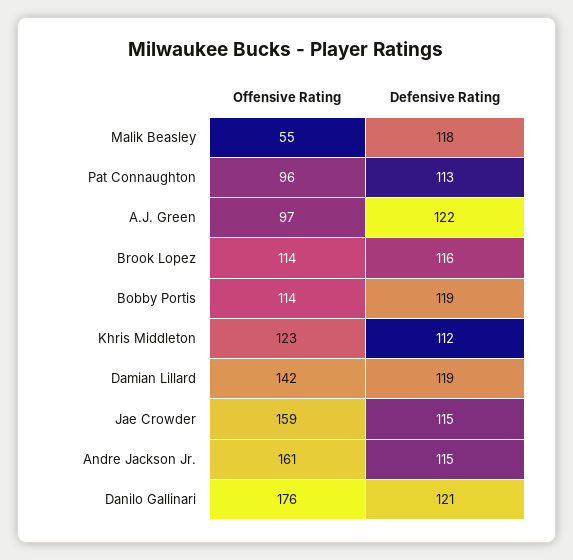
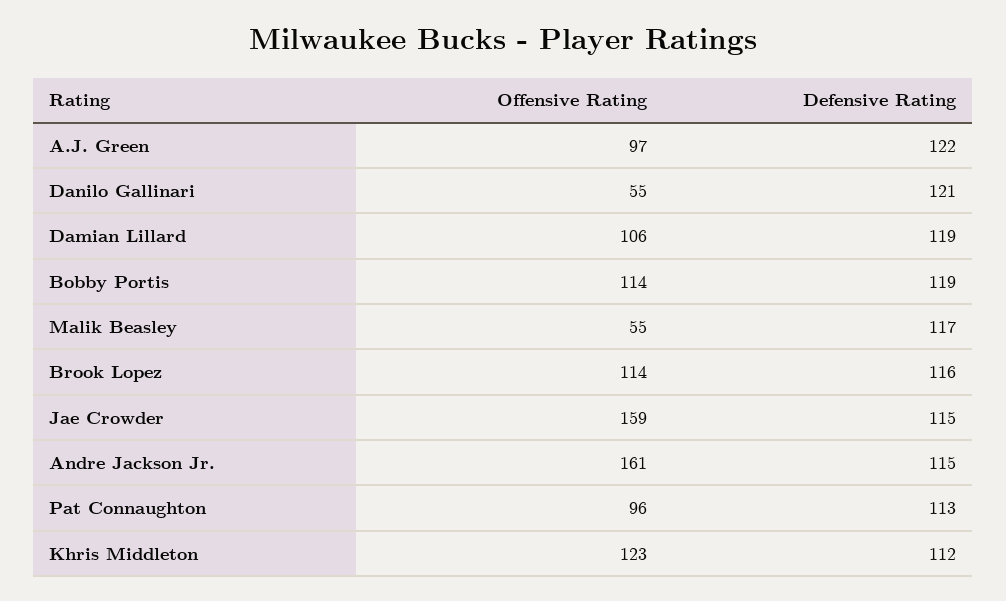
  {
    "Offensive Rating": {
      "Malik Beasley": 55,
      "Pat Connaughton": 96,
      "A.J. Green": 97,
      "Brook Lopez": 114,
      "Bobby Portis": 114,
      "Khris Middleton": 123,
-     "Damian Lillard": 142,
+     "Damian Lillard": 106,
      "Jae Crowder": 159,
      "Andre Jackson Jr.": 161,
-     "Danilo Gallinari": 176
+     "Danilo Gallinari": 55
    },
    "Defensive Rating": {
-     "Malik Beasley": 118,
+     "Malik Beasley": 117,
      "Pat Connaughton": 113,
      "A.J. Green": 122,
      "Brook Lopez": 116,
      "Bobby Portis": 119,
      "Khris Middleton": 112,
      "Damian Lillard": 119,
      "Jae Crowder": 115,
      "Andre Jackson Jr.": 115,
      "Danilo Gallinari": 121
    }
  }

